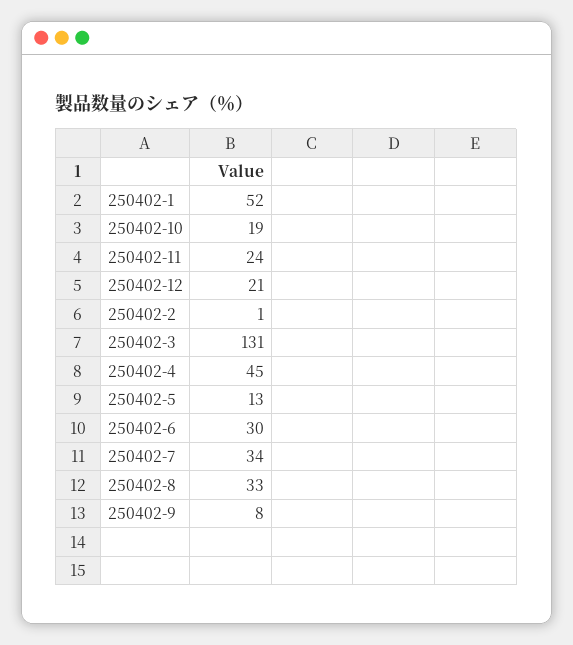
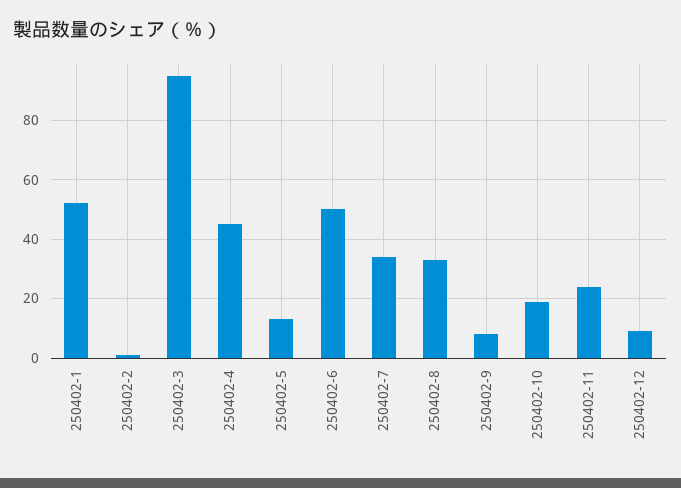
  {
    "250402-1": 52,
    "250402-10": 19,
    "250402-11": 24,
-   "250402-12": 21,
+   "250402-12": 10,
    "250402-2": 1,
-   "250402-3": 131,
+   "250402-3": 95,
    "250402-4": 45,
    "250402-5": 13,
-   "250402-6": 30,
+   "250402-6": 50,
    "250402-7": 34,
    "250402-8": 33,
    "250402-9": 8
  }

